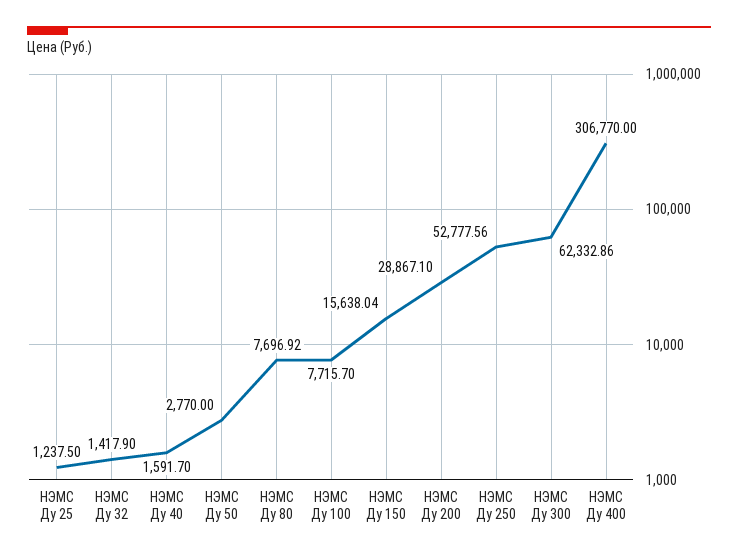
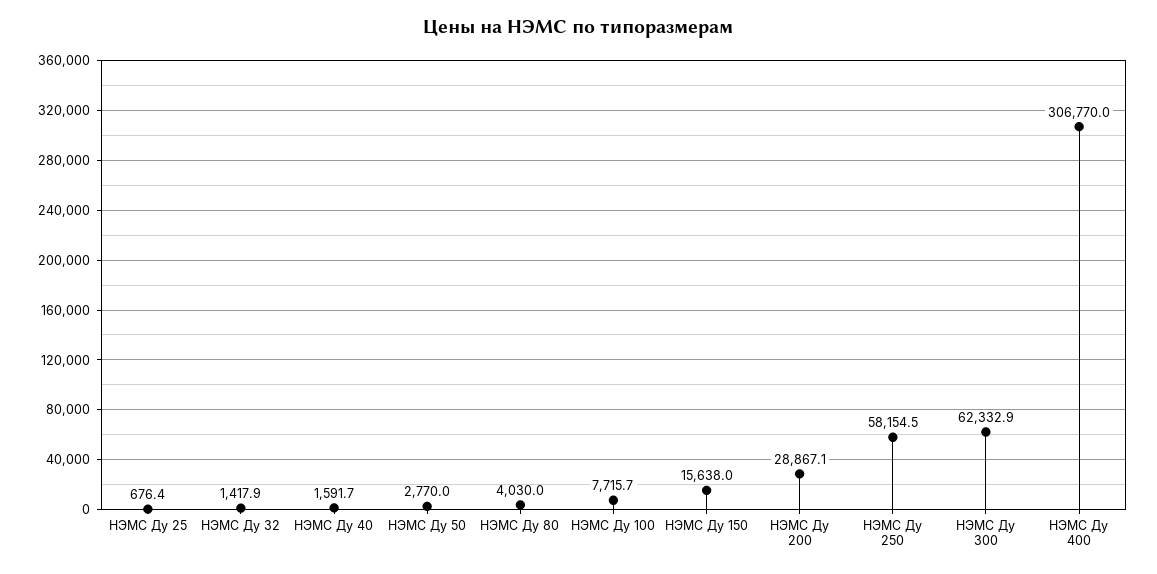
  {
-   "НЭМС Ду 25": 1237.5,
+   "НЭМС Ду 25": 676.4,
    "НЭМС Ду 32": 1417.9,
    "НЭМС Ду 40": 1591.7,
    "НЭМС Ду 50": 2770,
-   "НЭМС Ду 80": 7696.92,
+   "НЭМС Ду 80": 4030,
    "НЭМС Ду 100": 7715.7,
    "НЭМС Ду 150": 15638.04,
    "НЭМС Ду 200": 28867.1,
-   "НЭМС Ду 250": 52777.56,
+   "НЭМС Ду 250": 58154.5,
    "НЭМС Ду 300": 62332.86,
    "НЭМС Ду 400": 306770
  }

